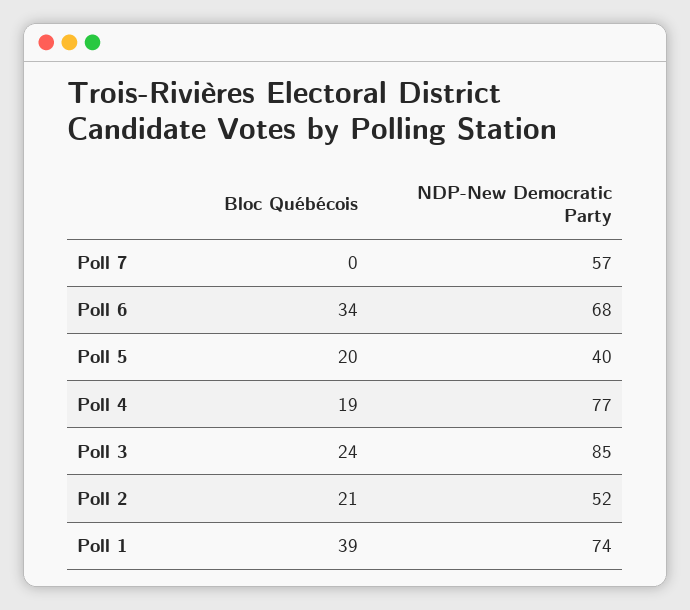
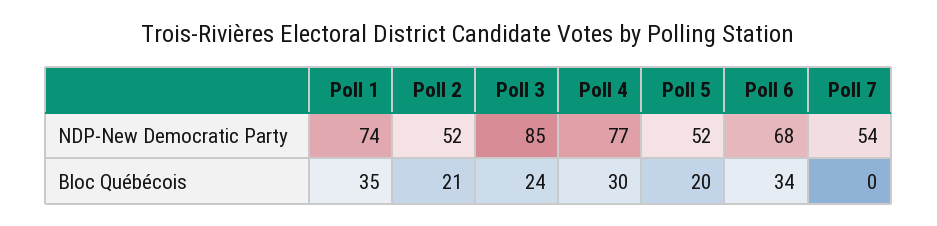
  {
    "Bloc Québécois": {
      "Poll 7": 0,
      "Poll 6": 34,
      "Poll 5": 20,
-     "Poll 4": 19,
+     "Poll 4": 30,
      "Poll 3": 24,
      "Poll 2": 21,
-     "Poll 1": 39
+     "Poll 1": 35
    },
    "NDP-New Democratic Party": {
-     "Poll 7": 57,
+     "Poll 7": 54,
      "Poll 6": 68,
-     "Poll 5": 40,
+     "Poll 5": 52,
      "Poll 4": 77,
      "Poll 3": 85,
      "Poll 2": 52,
      "Poll 1": 74
    }
  }

